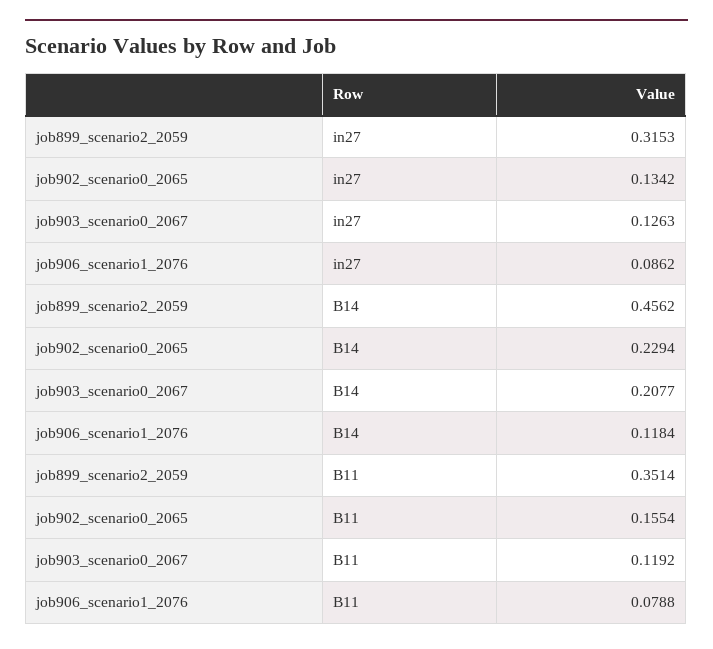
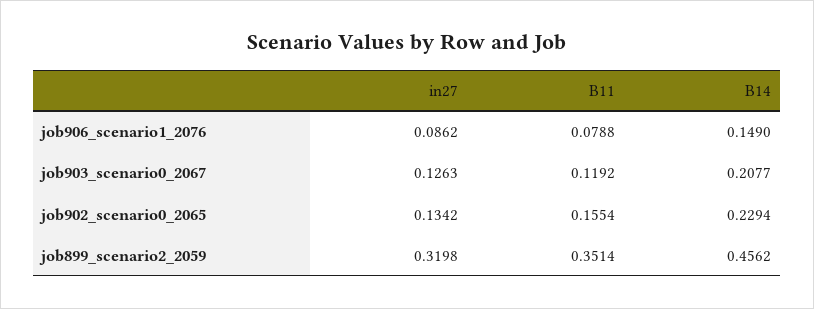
  {
    "job899_scenario2_2059": {
-     "in27": 0.3153,
+     "in27": 0.3198,
      "B14": 0.4562,
      "B11": 0.3514
    },
    "job902_scenario0_2065": {
      "in27": 0.1342,
      "B14": 0.2294,
      "B11": 0.1554
    },
    "job903_scenario0_2067": {
      "in27": 0.1263,
      "B14": 0.2077,
      "B11": 0.1192
    },
    "job906_scenario1_2076": {
      "in27": 0.0862,
-     "B14": 0.1184,
+     "B14": 0.149,
      "B11": 0.0788
    }
  }

